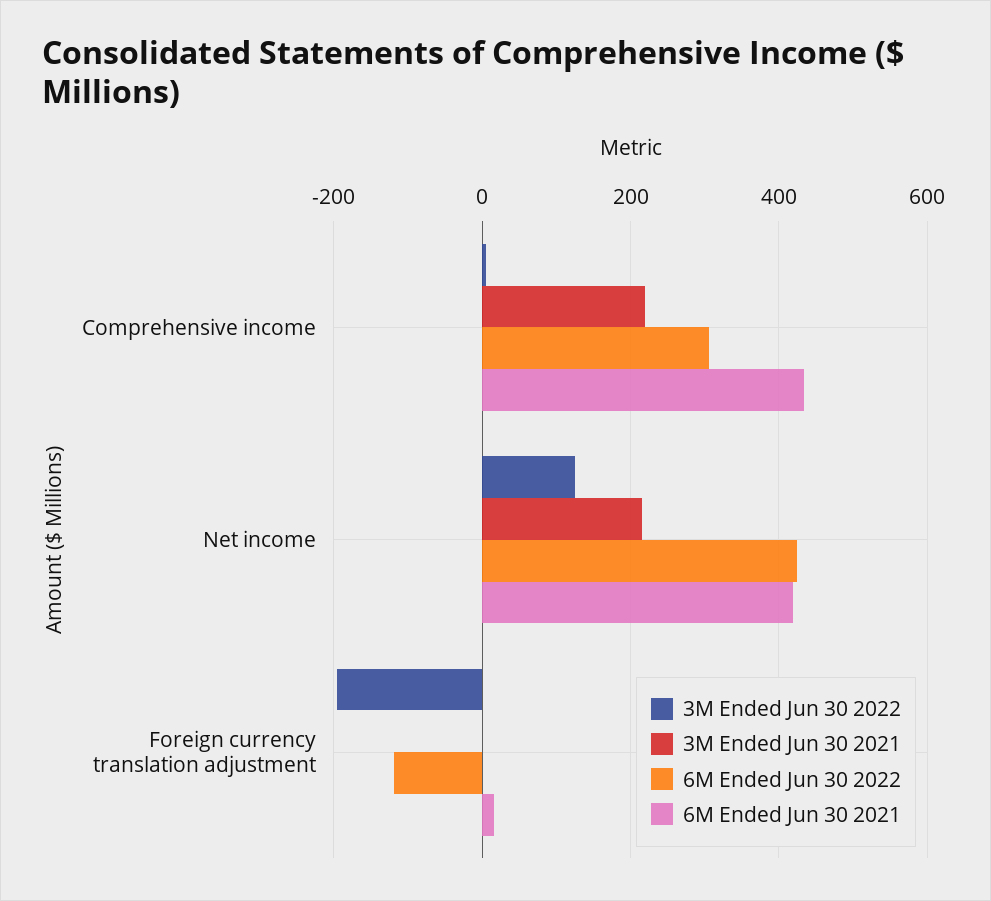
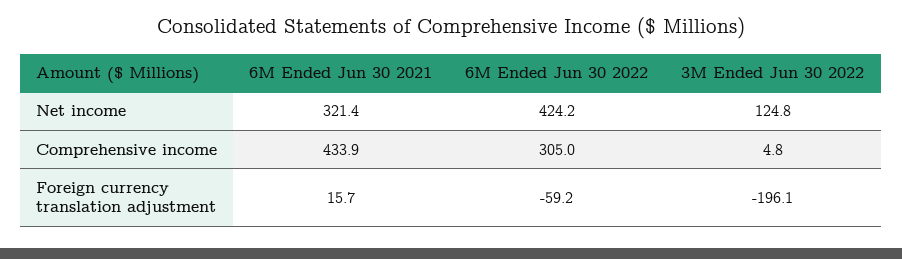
  {
    "3M Ended Jun 30 2022": {
      "Comprehensive income": 4.8,
      "Net income": 124.8,
      "Foreign currency translation adjustment": -196.1
    },
-   "3M Ended Jun 30 2021": {
-     "Comprehensive income": 220,
-     "Net income": 220,
-     "Foreign currency translation adjustment": 0
-   },
    "6M Ended Jun 30 2022": {
      "Comprehensive income": 305,
      "Net income": 424.2,
-     "Foreign currency translation adjustment": -120
+     "Foreign currency translation adjustment": -59.2
    },
    "6M Ended Jun 30 2021": {
      "Comprehensive income": 433.9,
-     "Net income": 420,
+     "Net income": 321.4,
      "Foreign currency translation adjustment": 15.7
    }
  }

